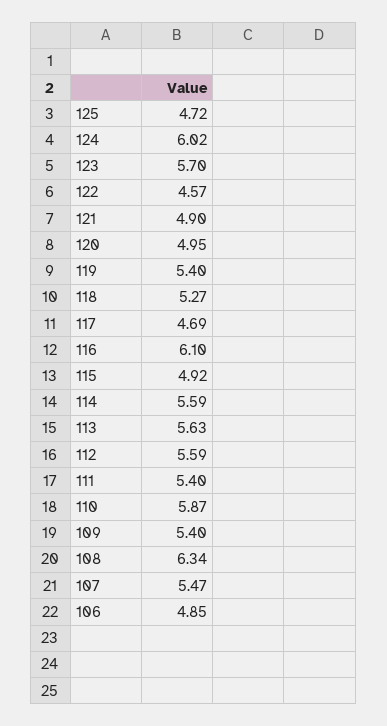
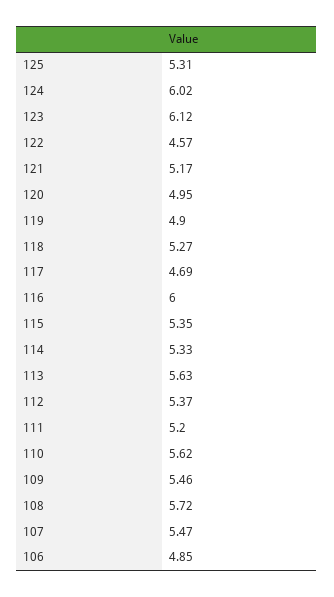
  {
-   "125": 4.72,
+   "125": 5.31,
    "124": 6.02,
-   "123": 5.7,
+   "123": 6.12,
    "122": 4.57,
-   "121": 4.9,
+   "121": 5.17,
    "120": 4.95,
-   "119": 5.4,
+   "119": 4.9,
    "118": 5.27,
    "117": 4.69,
-   "116": 6.1,
+   "116": 6,
-   "115": 4.92,
+   "115": 5.35,
-   "114": 5.59,
+   "114": 5.33,
    "113": 5.63,
-   "112": 5.59,
+   "112": 5.37,
-   "111": 5.4,
+   "111": 5.2,
-   "110": 5.87,
+   "110": 5.62,
-   "109": 5.4,
+   "109": 5.46,
-   "108": 6.34,
+   "108": 5.72,
    "107": 5.47,
    "106": 4.85
  }

